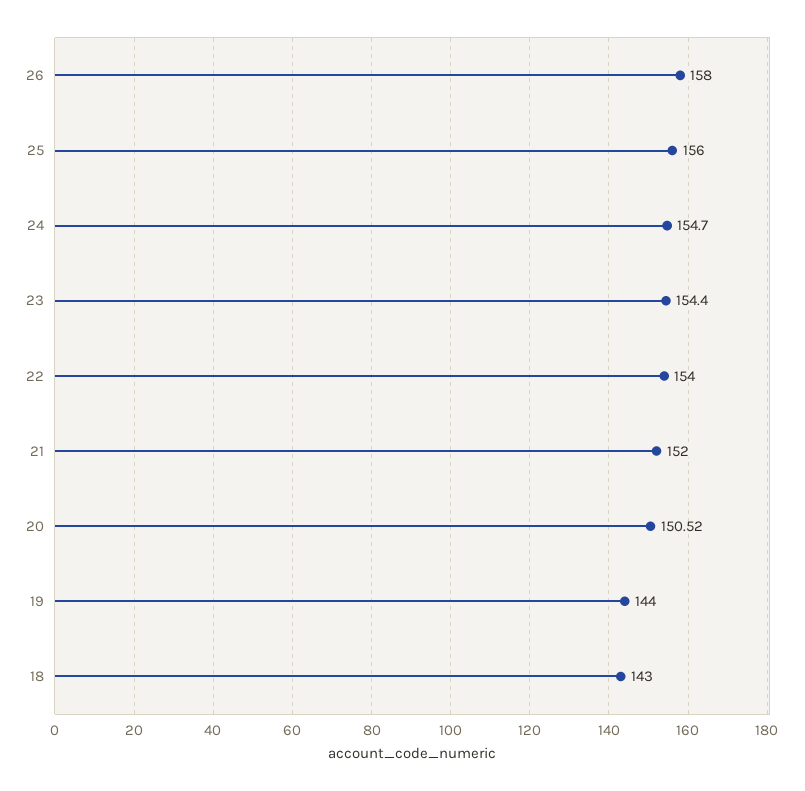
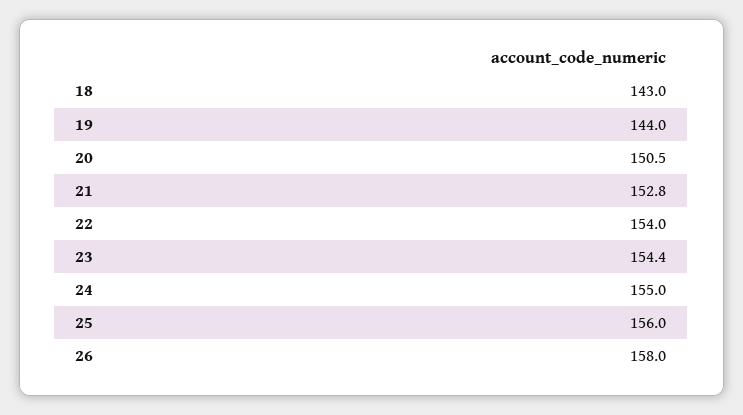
  {
    "26": 158,
    "25": 156,
-   "24": 154.7,
+   "24": 155,
    "23": 154.4,
    "22": 154,
-   "21": 152,
+   "21": 152.8,
    "20": 150.52,
    "19": 144,
    "18": 143
  }

